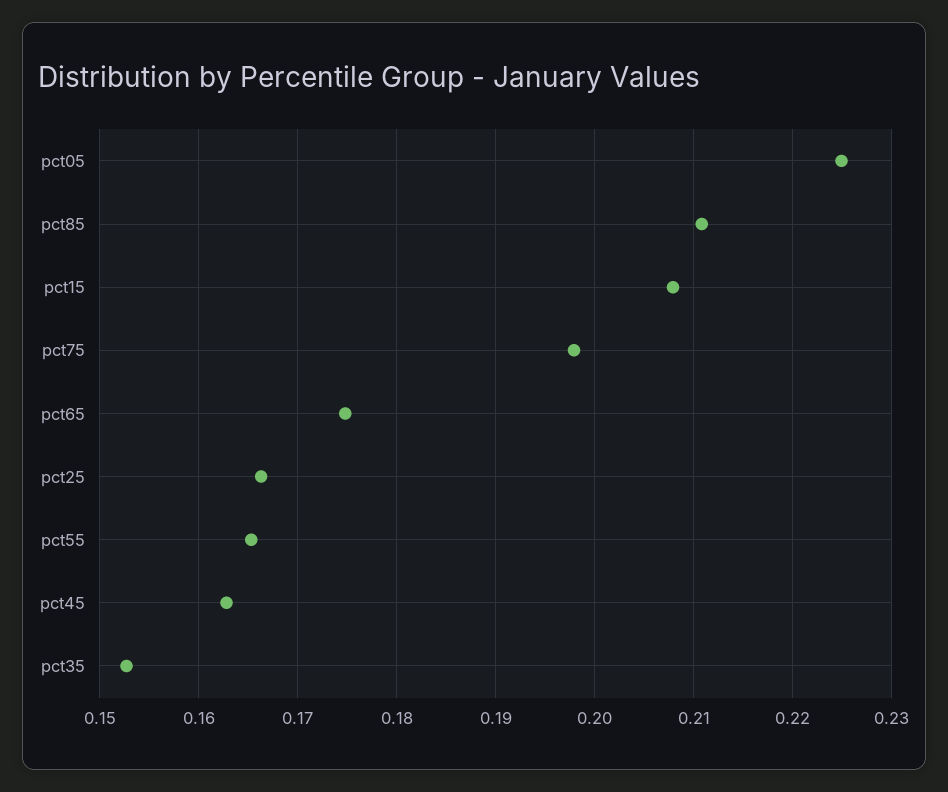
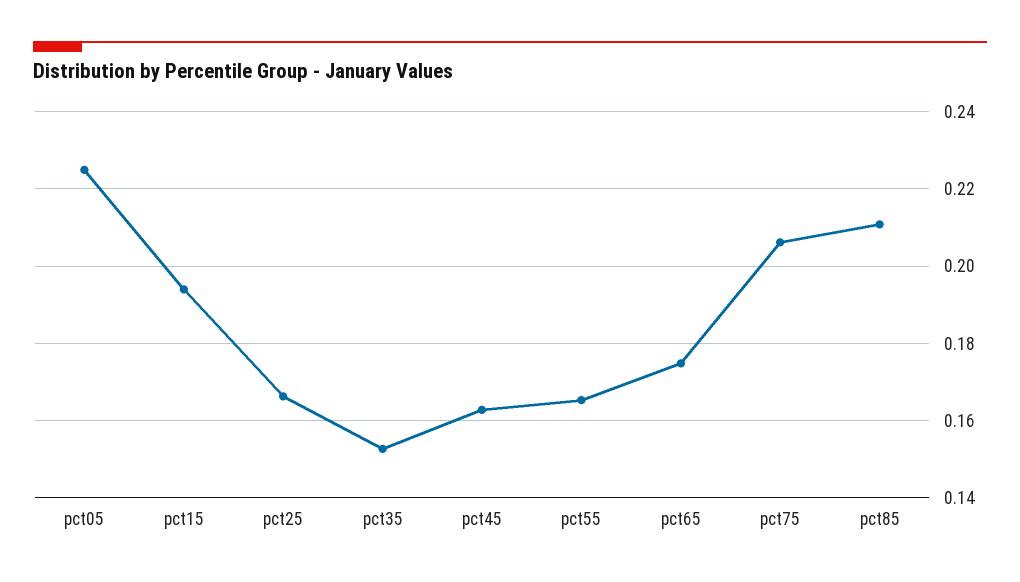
  {
    "pct05": 0.225,
    "pct85": 0.211,
-   "pct15": 0.208,
+   "pct15": 0.194,
-   "pct75": 0.198,
+   "pct75": 0.206,
    "pct65": 0.175,
    "pct25": 0.166,
    "pct55": 0.165,
    "pct45": 0.163,
    "pct35": 0.153
  }

